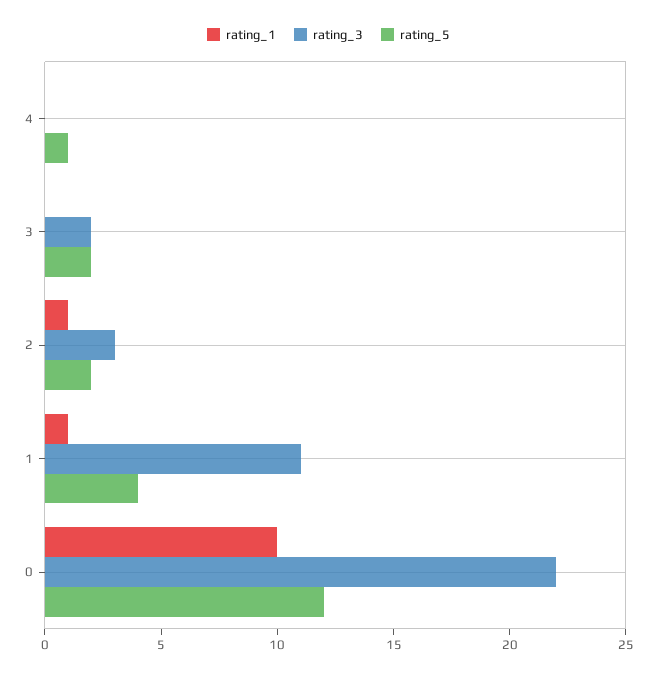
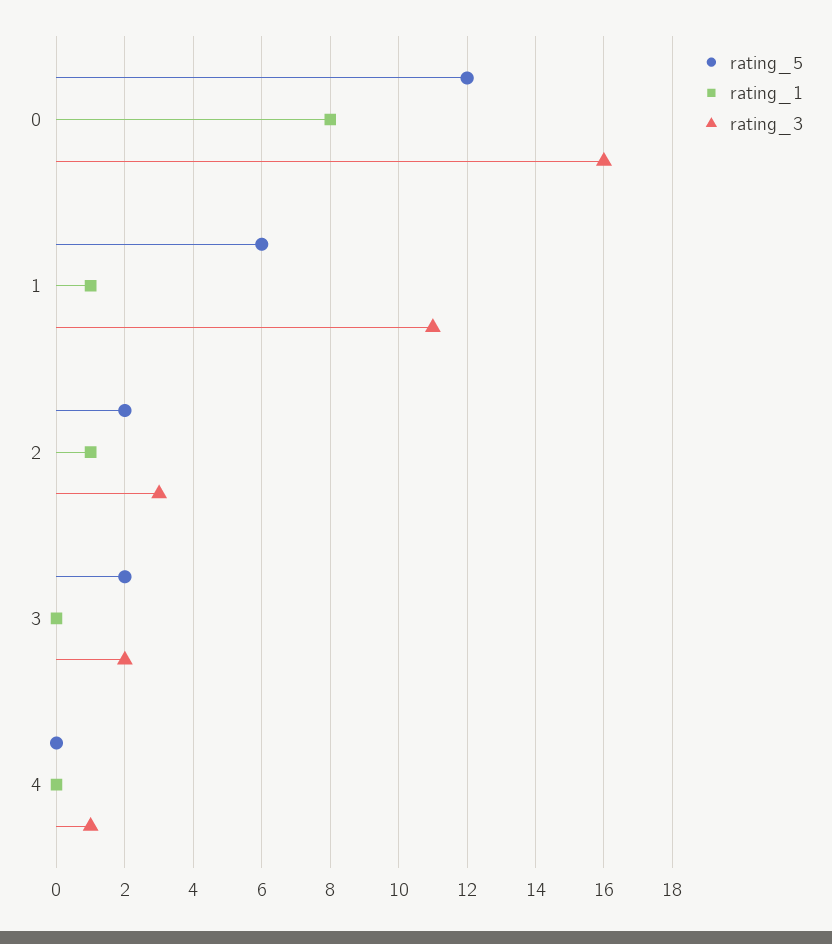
  {
    "rating_1": {
      "4": 0,
      "3": 0,
      "2": 1,
      "1": 1,
-     "0": 10
+     "0": 8
    },
    "rating_3": {
-     "4": 0,
+     "4": 1,
      "3": 2,
      "2": 3,
      "1": 11,
-     "0": 22
+     "0": 16
    },
    "rating_5": {
-     "4": 1,
+     "4": 0,
      "3": 2,
      "2": 2,
-     "1": 4,
+     "1": 6,
      "0": 12
    }
  }

